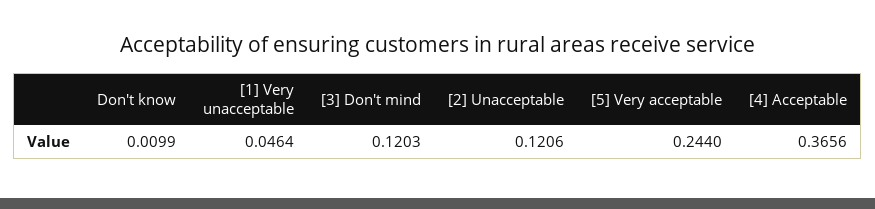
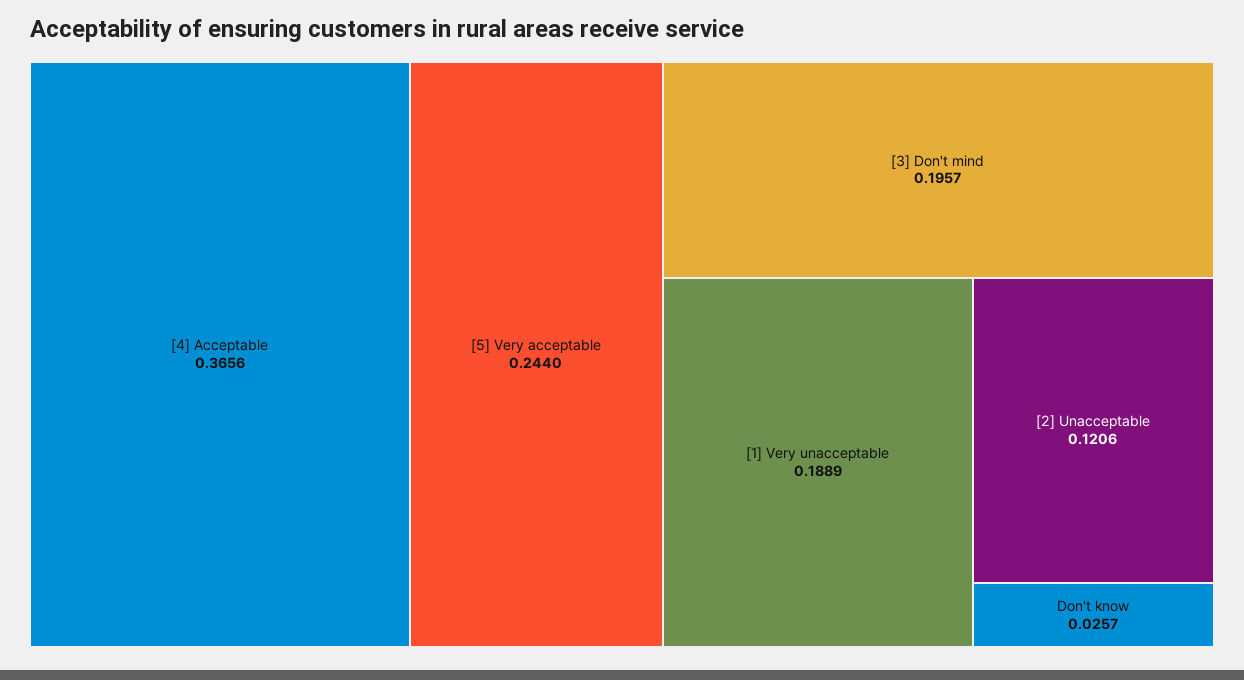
  {
-   "Don't know": 0.0099,
+   "Don't know": 0.0257,
-   "[1] Very unacceptable": 0.0464,
+   "[1] Very unacceptable": 0.1889,
-   "[3] Don't mind": 0.1203,
+   "[3] Don't mind": 0.1957,
    "[2] Unacceptable": 0.1206,
    "[5] Very acceptable": 0.244,
    "[4] Acceptable": 0.3656
  }

